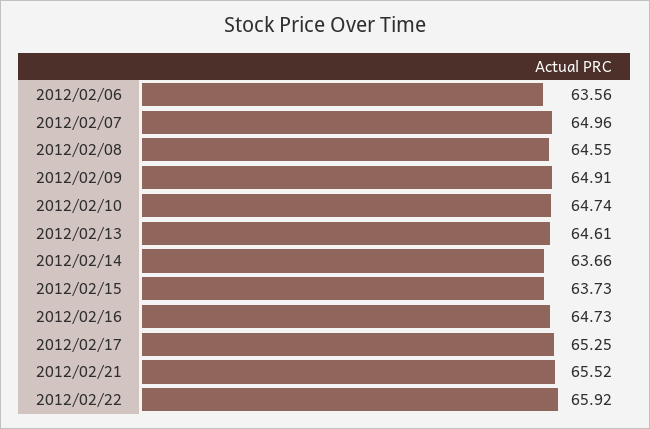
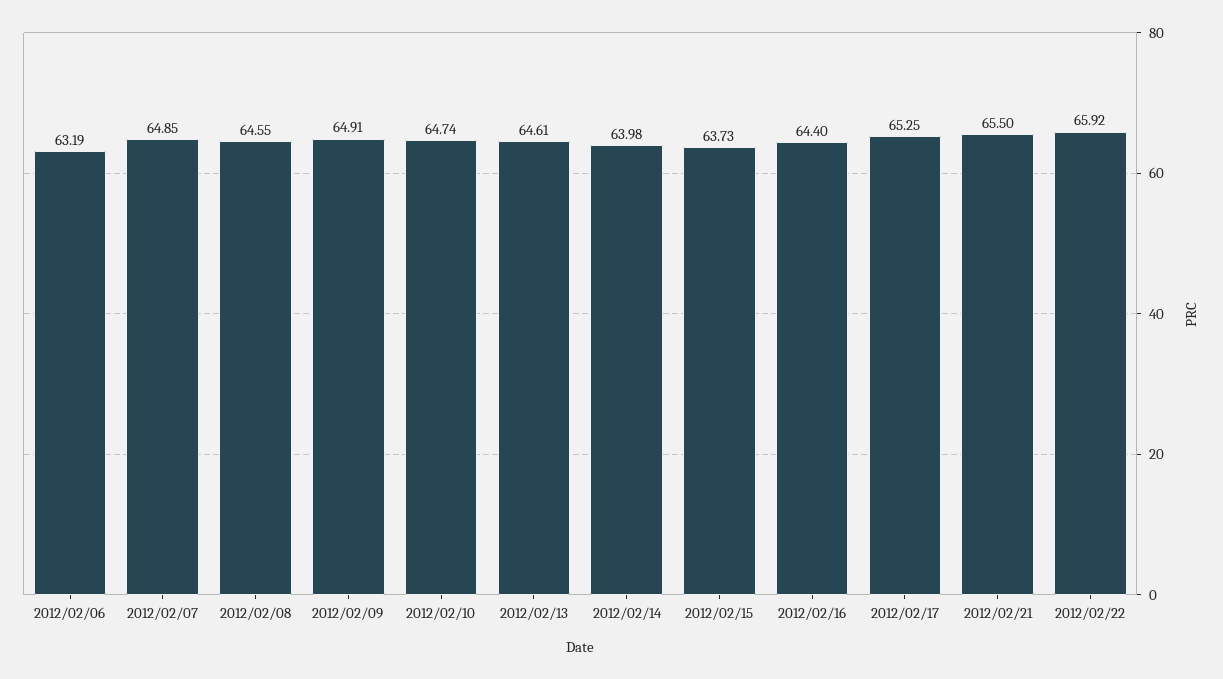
  {
-   "2012/02/06": 63.56,
+   "2012/02/06": 63.19,
-   "2012/02/07": 64.96,
+   "2012/02/07": 64.85,
    "2012/02/08": 64.55,
    "2012/02/09": 64.91,
    "2012/02/10": 64.74,
    "2012/02/13": 64.61,
-   "2012/02/14": 63.66,
+   "2012/02/14": 63.98,
    "2012/02/15": 63.73,
-   "2012/02/16": 64.73,
+   "2012/02/16": 64.4,
    "2012/02/17": 65.25,
-   "2012/02/21": 65.52,
+   "2012/02/21": 65.5,
    "2012/02/22": 65.92
  }

